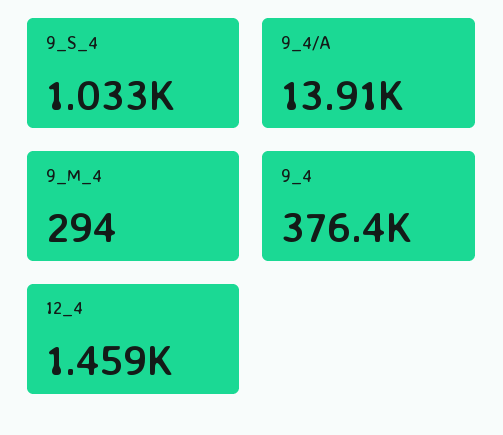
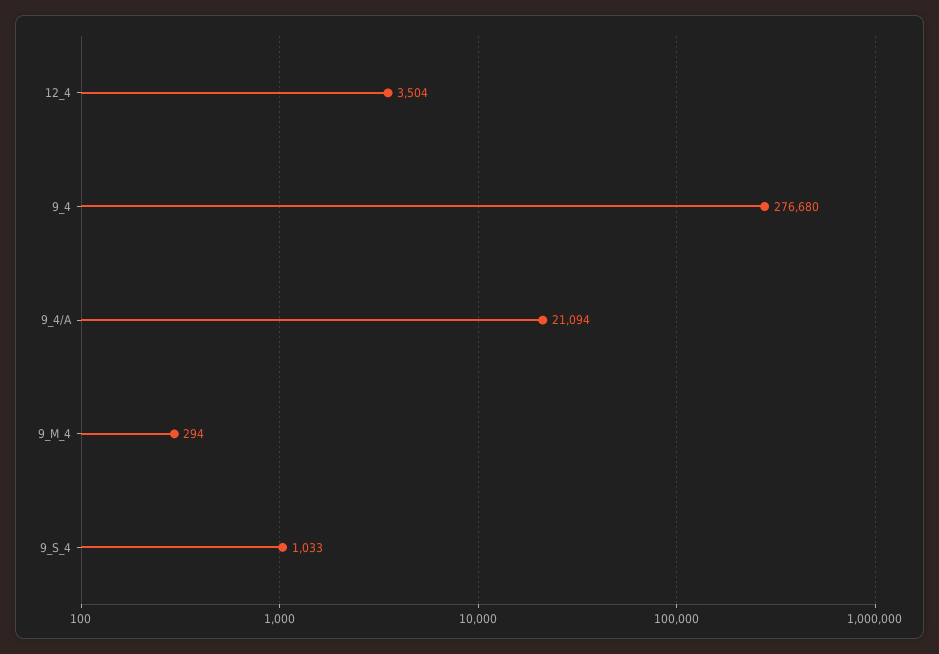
  {
    "9_S_4": 1033,
-   "9_4/A": 13910,
+   "9_4/A": 21094,
    "9_M_4": 294,
-   "9_4": 376400,
+   "9_4": 276680,
-   "12_4": 1459
+   "12_4": 3504
  }

